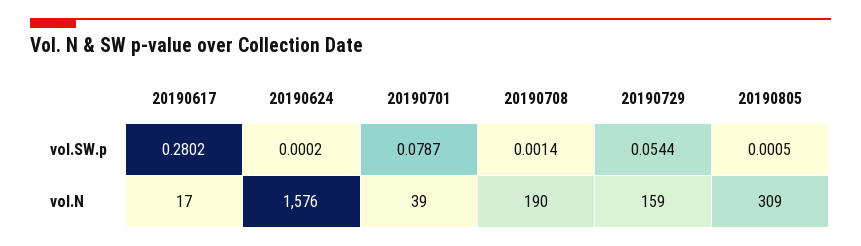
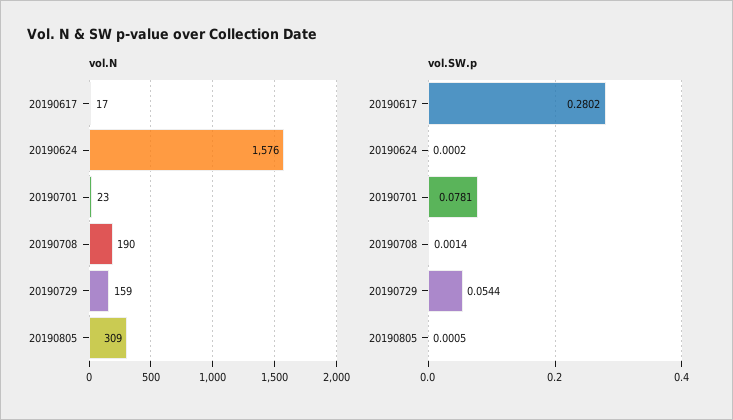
  {
    "vol.SW.p": {
      "20190617": 0.2802,
      "20190624": 0.0002,
-     "20190701": 0.0787,
+     "20190701": 0.0781,
      "20190708": 0.0014,
      "20190729": 0.0544,
      "20190805": 0.0005
    },
    "vol.N": {
      "20190617": 17,
      "20190624": 1576,
-     "20190701": 39,
+     "20190701": 23,
      "20190708": 190,
      "20190729": 159,
      "20190805": 309
    }
  }

